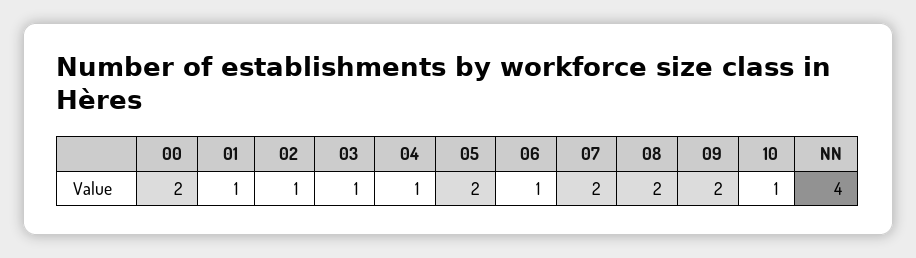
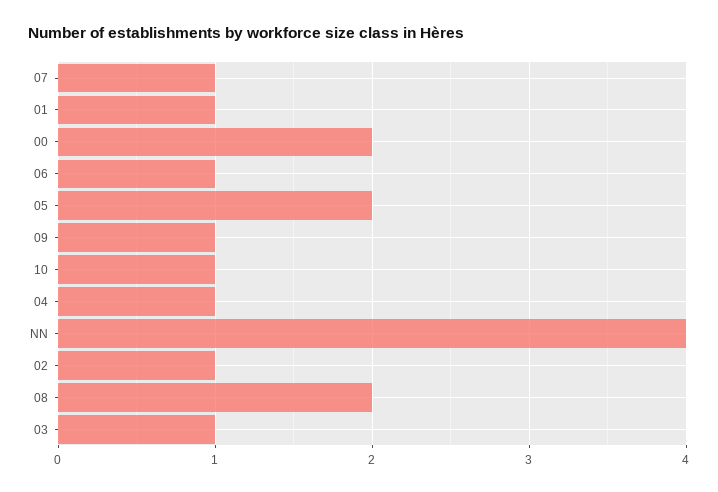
  {
    "00": 2,
    "01": 1,
    "02": 1,
    "03": 1,
    "04": 1,
    "05": 2,
    "06": 1,
-   "07": 2,
+   "07": 1,
    "08": 2,
-   "09": 2,
+   "09": 1,
    "10": 1,
    "NN": 4
  }

